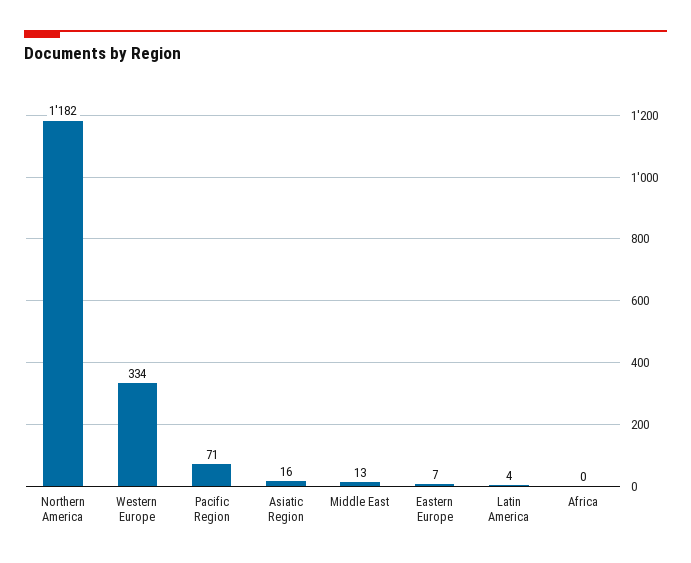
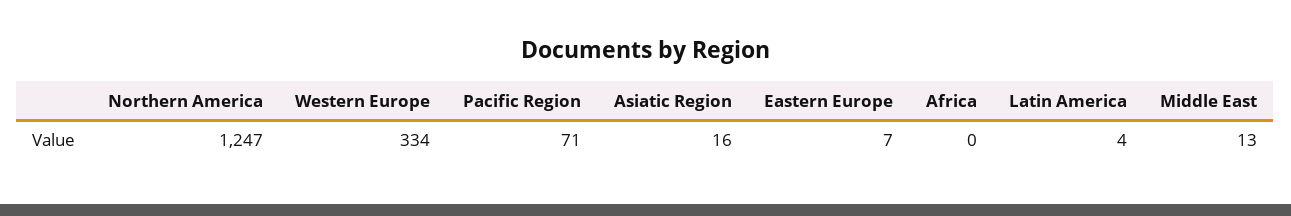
  {
-   "Northern America": 1182,
+   "Northern America": 1247,
    "Western Europe": 334,
    "Pacific Region": 71,
    "Asiatic Region": 16,
    "Middle East": 13,
    "Eastern Europe": 7,
    "Latin America": 4,
    "Africa": 0
  }

